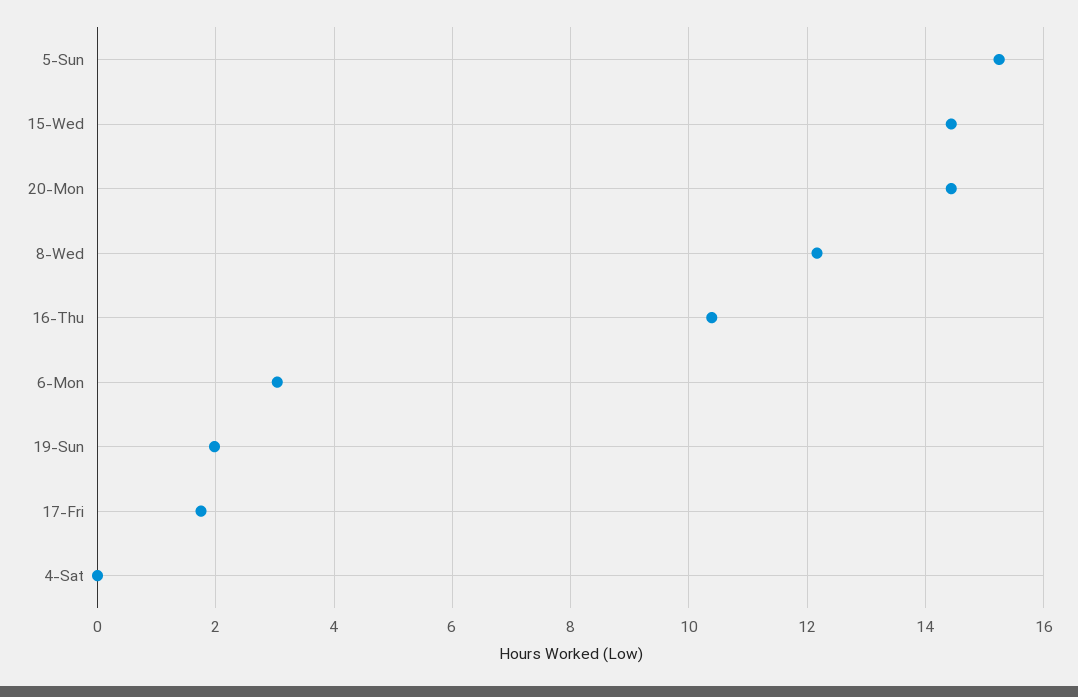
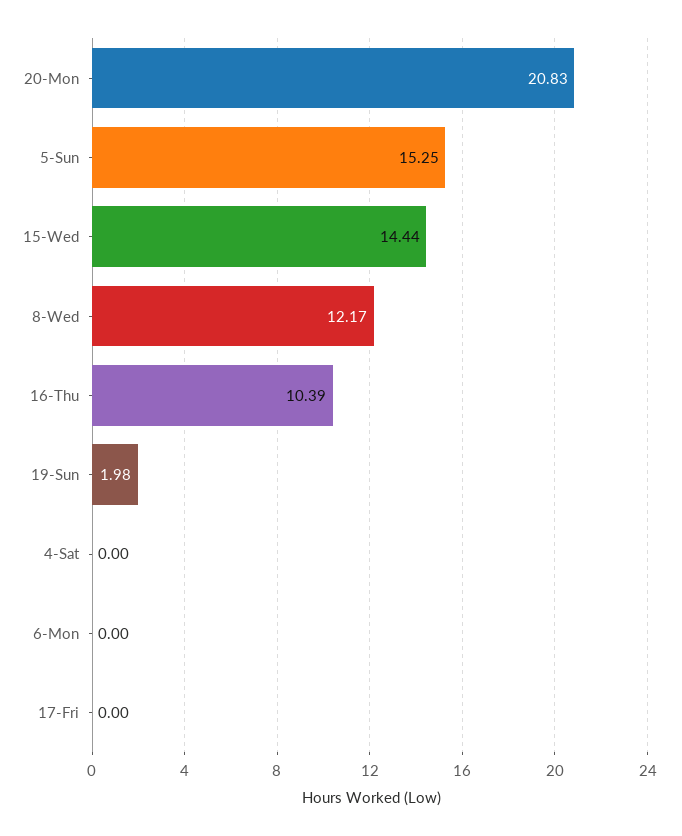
  {
    "5-Sun": 15.25,
    "15-Wed": 14.44,
-   "20-Mon": 14.4,
+   "20-Mon": 20.83,
    "8-Wed": 12.17,
    "16-Thu": 10.39,
-   "6-Mon": 3,
+   "6-Mon": 0,
    "19-Sun": 1.98,
-   "17-Fri": 1.8,
+   "17-Fri": 0,
    "4-Sat": 0
  }

